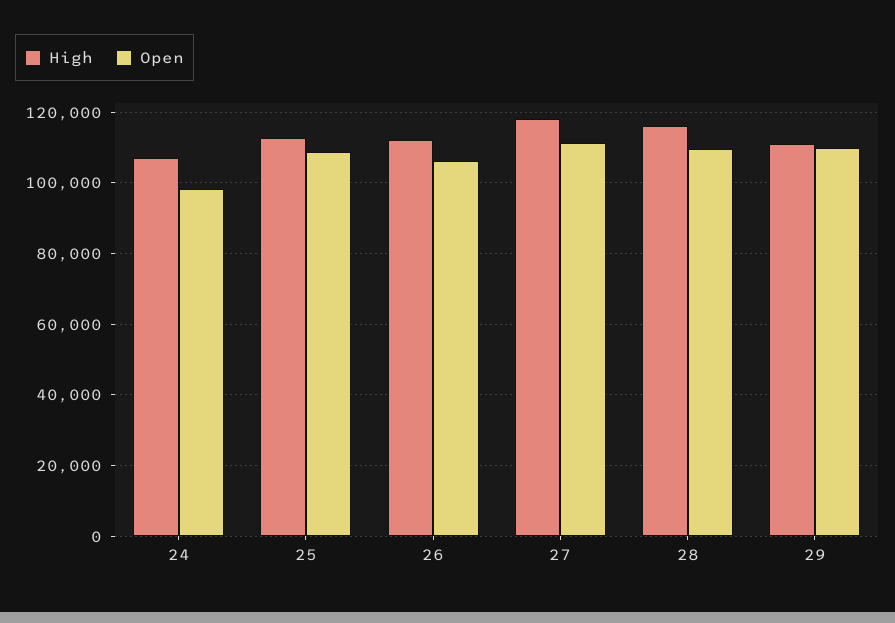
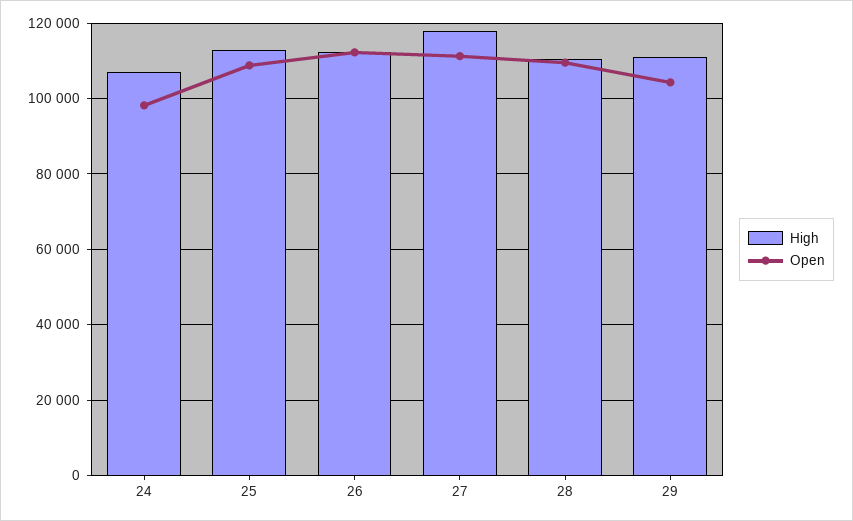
  {
    "High": {
      "24": 108000,
      "25": 112000,
      "26": 112000,
      "27": 118000,
-     "28": 116000,
+     "28": 110000,
      "29": 110000
    },
    "Open": {
      "24": 98000,
      "25": 108000,
-     "26": 106000,
+     "26": 112000,
      "27": 112000,
      "28": 110000,
-     "29": 110000
+     "29": 104000
    }
  }

